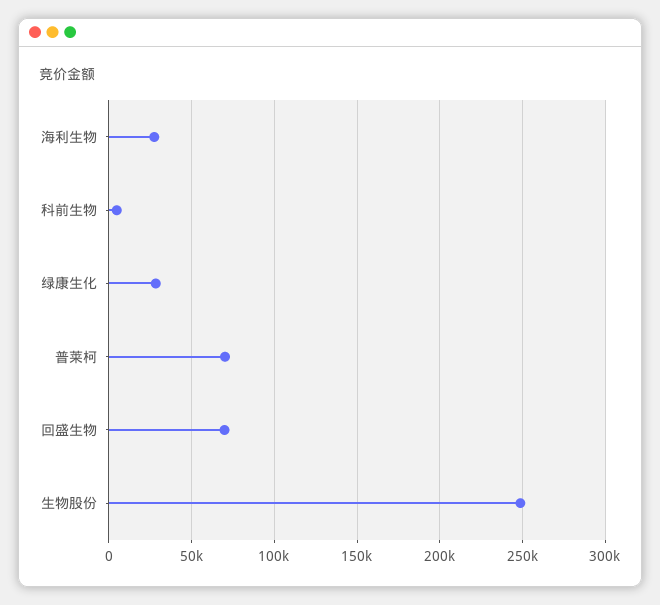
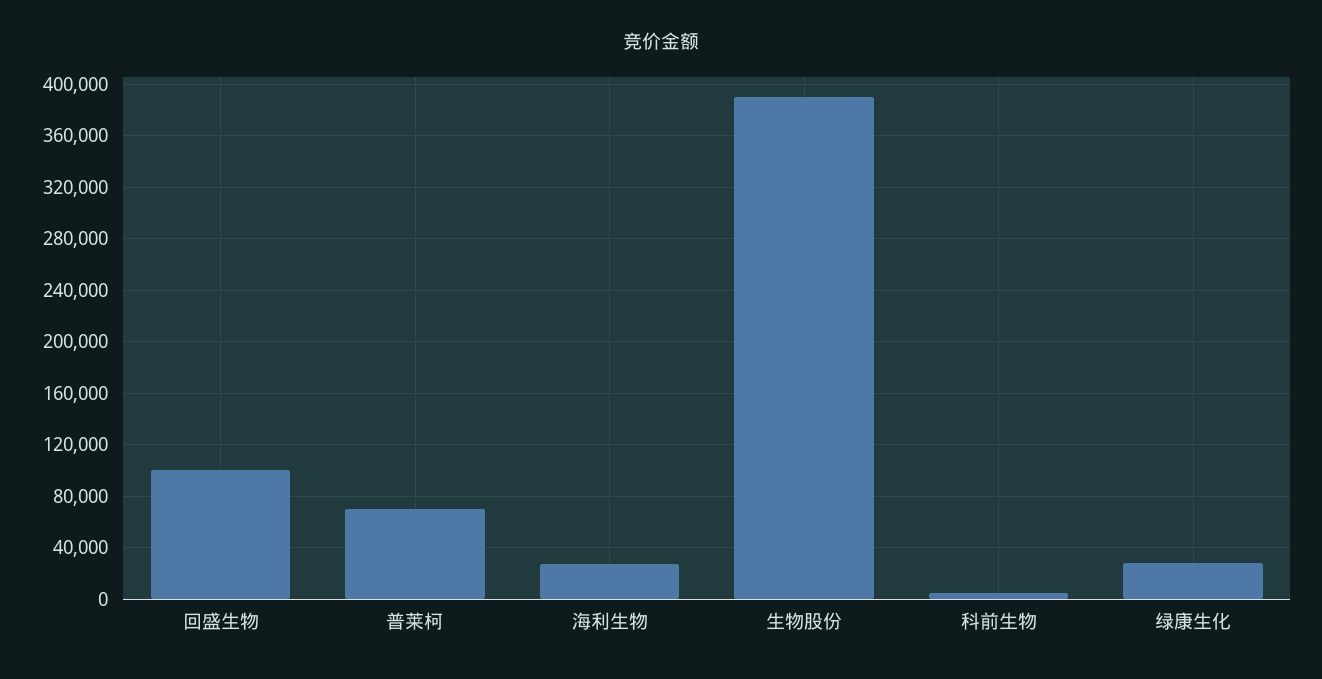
  {
    "海利生物": 30000,
    "科前生物": 5000,
    "绿康生化": 30000,
    "普莱柯": 70000,
-   "回盛生物": 70000,
+   "回盛生物": 100000,
-   "生物股份": 250000
+   "生物股份": 390000
  }

